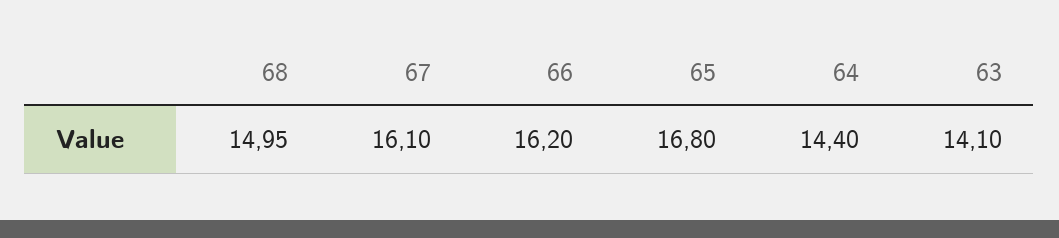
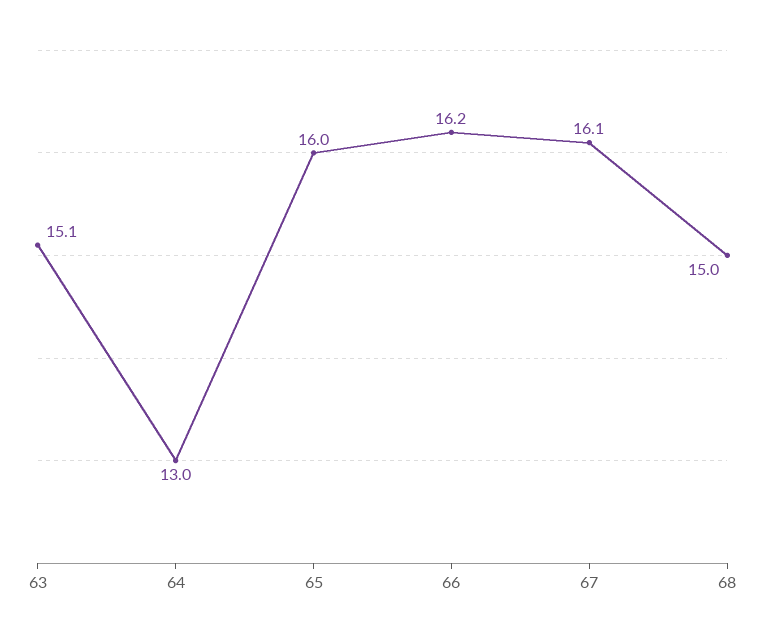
  {
    "68": 14.95,
    "67": 16.1,
    "66": 16.2,
-   "65": 16.8,
+   "65": 16,
-   "64": 14.4,
+   "64": 13,
-   "63": 14.1
+   "63": 15.1
  }

